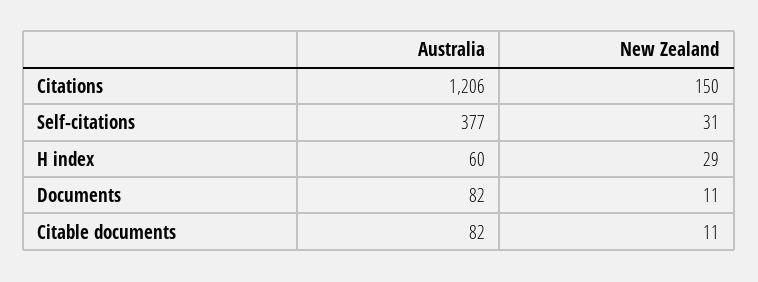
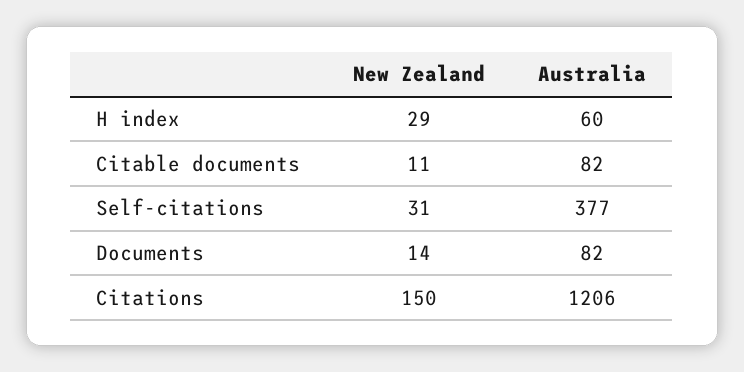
  {
    "Australia": {
      "Citations": 1206,
      "Self-citations": 377,
      "H index": 60,
      "Documents": 82,
      "Citable documents": 82
    },
    "New Zealand": {
      "Citations": 150,
      "Self-citations": 31,
      "H index": 29,
-     "Documents": 11,
+     "Documents": 14,
      "Citable documents": 11
    }
  }

